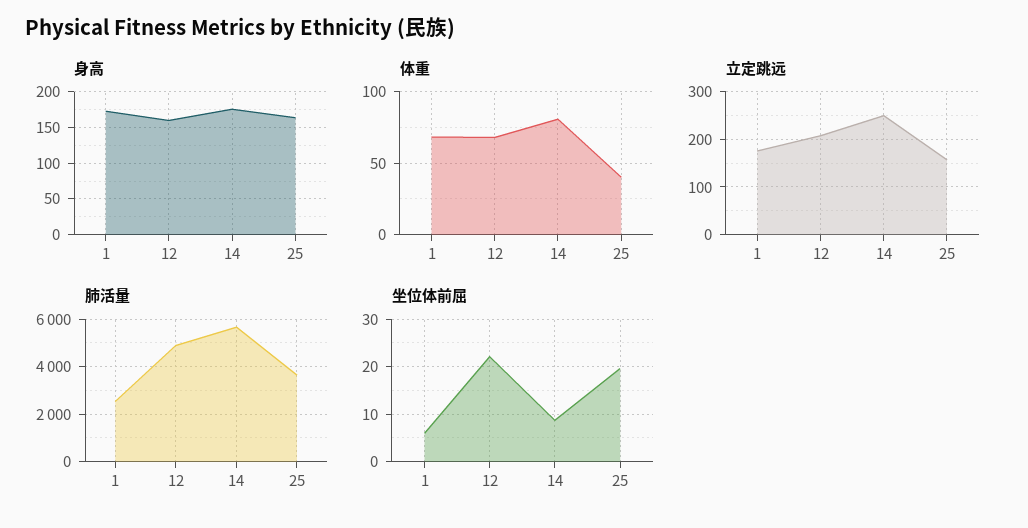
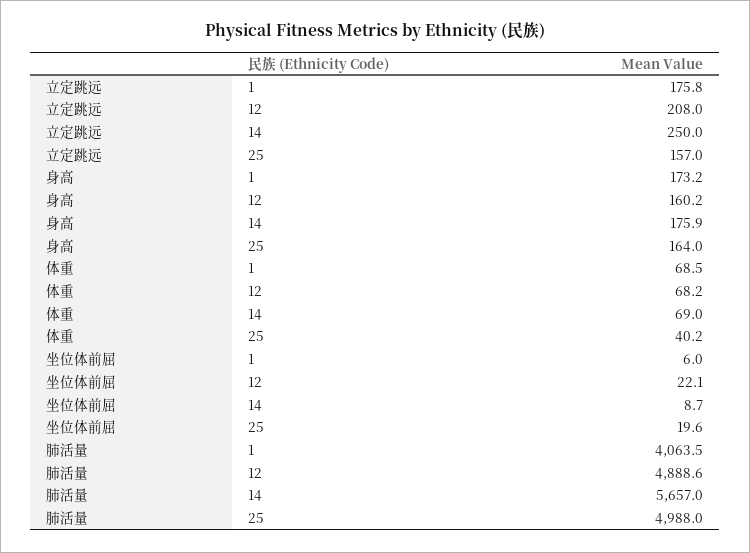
  {
    "身高": {
      "1": 173.2,
      "12": 160.2,
      "14": 175.9,
      "25": 164
    },
    "体重": {
      "1": 68.5,
      "12": 68.2,
-     "14": 80,
+     "14": 69,
      "25": 40.2
    },
    "立定跳远": {
      "1": 175.8,
      "12": 208,
      "14": 250,
      "25": 157
    },
    "肺活量": {
-     "1": 2500,
+     "1": 4063.5,
      "12": 4888.6,
      "14": 5657,
-     "25": 3500
+     "25": 4988
    },
    "坐位体前屈": {
      "1": 6,
      "12": 22.1,
      "14": 8.7,
      "25": 19.6
    }
  }

